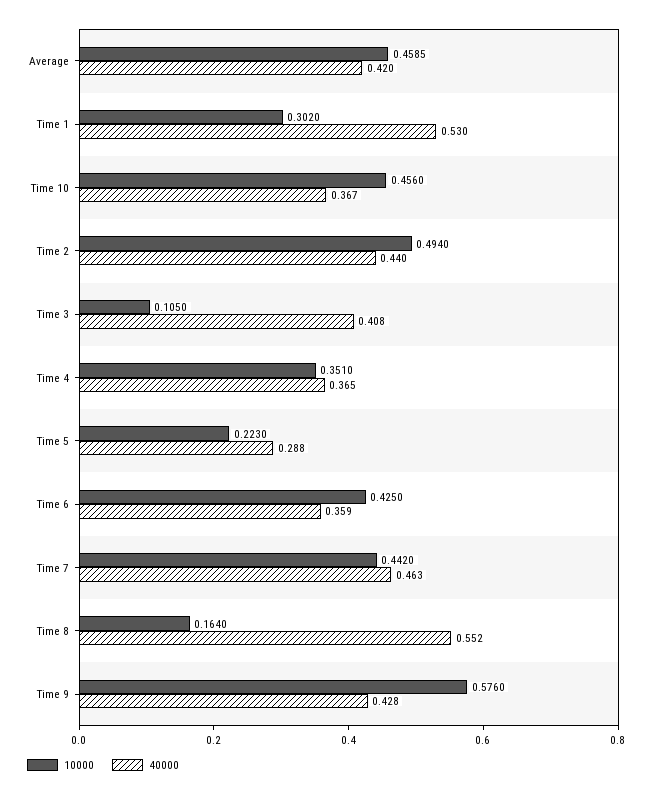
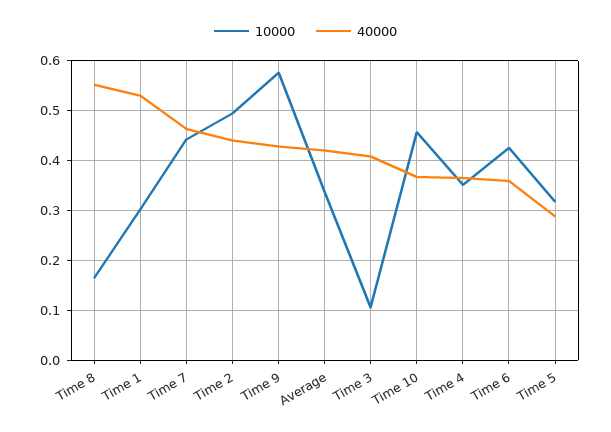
  {
    "10000": {
-     "Average": 0.4585,
+     "Average": 0.34,
      "Time 1": 0.302,
      "Time 10": 0.456,
      "Time 2": 0.494,
      "Time 3": 0.105,
      "Time 4": 0.351,
-     "Time 5": 0.223,
+     "Time 5": 0.32,
      "Time 6": 0.425,
      "Time 7": 0.442,
      "Time 8": 0.164,
      "Time 9": 0.576
    },
    "40000": {
      "Average": 0.42,
      "Time 1": 0.53,
      "Time 10": 0.367,
      "Time 2": 0.44,
      "Time 3": 0.408,
      "Time 4": 0.365,
      "Time 5": 0.288,
      "Time 6": 0.359,
      "Time 7": 0.463,
      "Time 8": 0.552,
      "Time 9": 0.428
    }
  }

